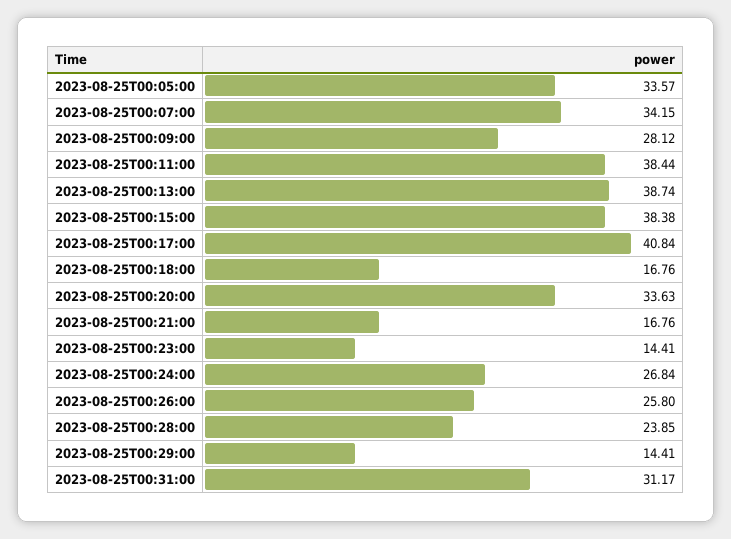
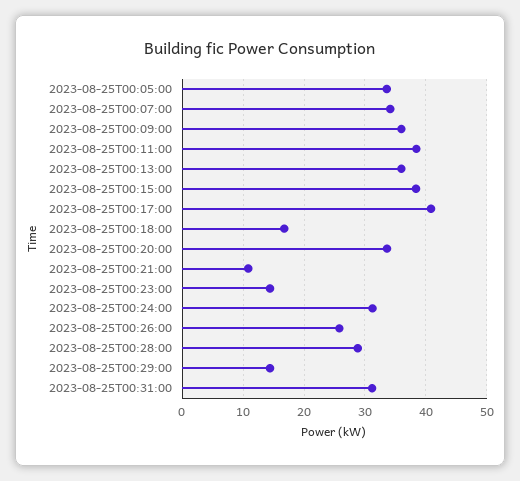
  {
    "2023-08-25T00:05:00": 33.57,
    "2023-08-25T00:07:00": 34.15,
-   "2023-08-25T00:09:00": 28.12,
+   "2023-08-25T00:09:00": 36,
    "2023-08-25T00:11:00": 38.44,
-   "2023-08-25T00:13:00": 38.74,
+   "2023-08-25T00:13:00": 36,
    "2023-08-25T00:15:00": 38.38,
    "2023-08-25T00:17:00": 40.84,
    "2023-08-25T00:18:00": 16.76,
    "2023-08-25T00:20:00": 33.63,
-   "2023-08-25T00:21:00": 16.76,
+   "2023-08-25T00:21:00": 11,
    "2023-08-25T00:23:00": 14.41,
-   "2023-08-25T00:24:00": 26.84,
+   "2023-08-25T00:24:00": 31,
    "2023-08-25T00:26:00": 25.8,
-   "2023-08-25T00:28:00": 23.85,
+   "2023-08-25T00:28:00": 29,
    "2023-08-25T00:29:00": 14.41,
    "2023-08-25T00:31:00": 31.17
  }

